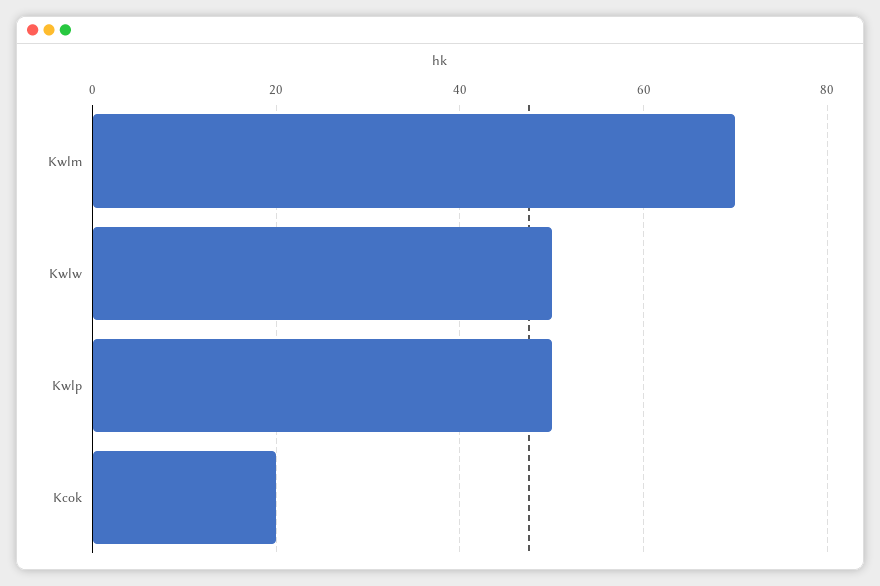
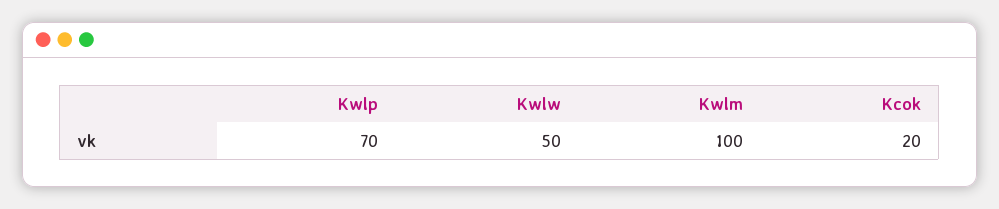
  {
-   "Kwlm": 70,
+   "Kwlm": 100,
    "Kwlw": 50,
-   "Kwlp": 50,
+   "Kwlp": 70,
    "Kcok": 20
  }

